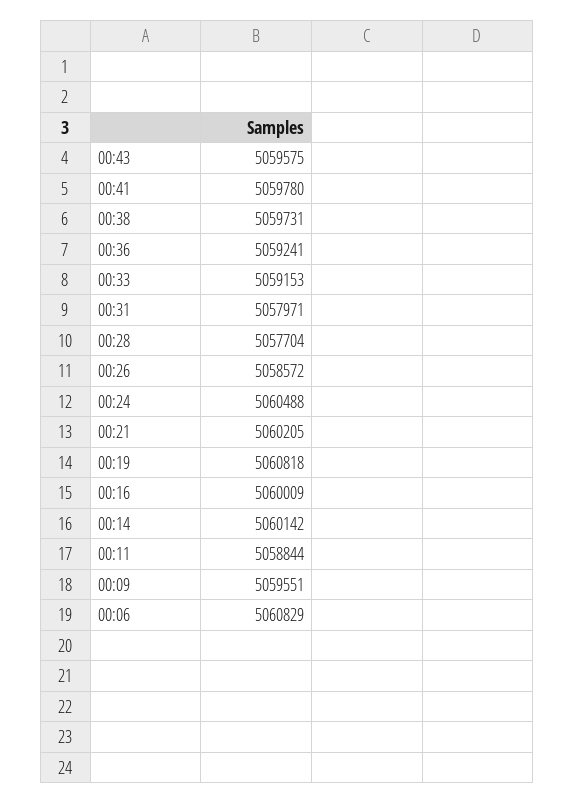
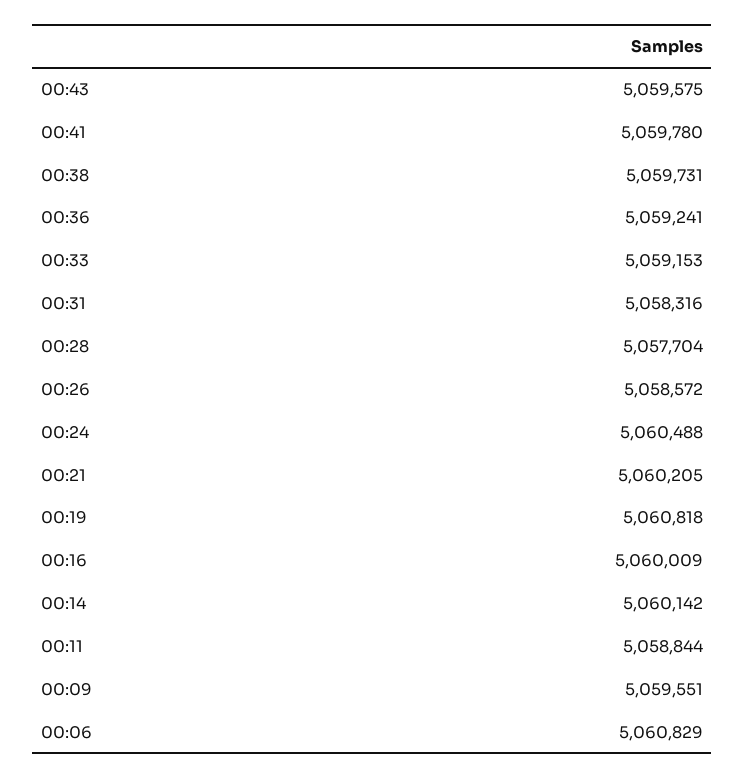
  {
    "00:43": 5059575,
    "00:41": 5059780,
    "00:38": 5059731,
    "00:36": 5059241,
    "00:33": 5059153,
-   "00:31": 5057971,
+   "00:31": 5058316,
    "00:28": 5057704,
    "00:26": 5058572,
    "00:24": 5060488,
    "00:21": 5060205,
    "00:19": 5060818,
    "00:16": 5060009,
    "00:14": 5060142,
    "00:11": 5058844,
    "00:09": 5059551,
    "00:06": 5060829
  }

